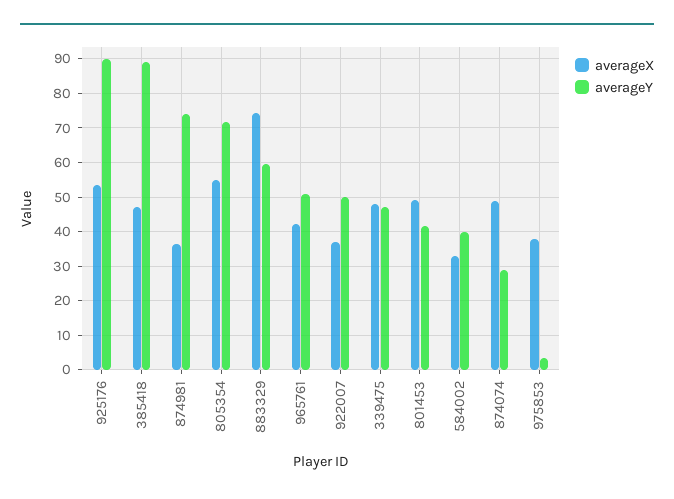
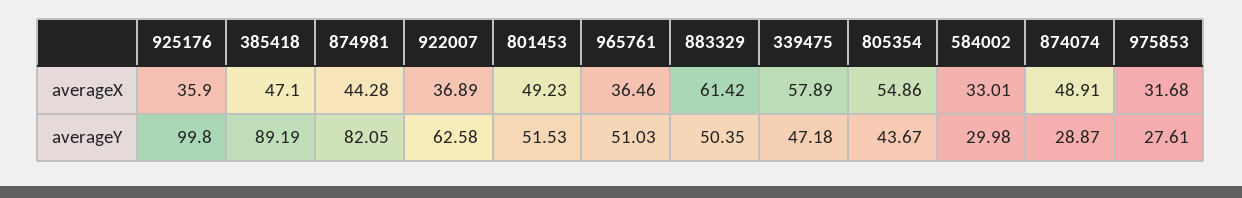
  {
    "averageX": {
-     "925176": 54,
+     "925176": 35.9,
      "385418": 47.1,
-     "874981": 36,
+     "874981": 44.28,
      "805354": 54.86,
-     "883329": 74,
+     "883329": 61.42,
-     "965761": 42,
+     "965761": 36.46,
      "922007": 36.89,
-     "339475": 48,
+     "339475": 57.89,
      "801453": 49.23,
      "584002": 33.01,
      "874074": 48.91,
-     "975853": 38
+     "975853": 31.68
    },
    "averageY": {
-     "925176": 90,
+     "925176": 99.8,
      "385418": 89.19,
-     "874981": 74,
+     "874981": 82.05,
-     "805354": 72,
+     "805354": 43.67,
-     "883329": 60,
+     "883329": 50.35,
      "965761": 51.03,
-     "922007": 50,
+     "922007": 62.58,
      "339475": 47.18,
-     "801453": 42,
+     "801453": 51.53,
-     "584002": 40,
+     "584002": 29.98,
      "874074": 28.87,
-     "975853": 4
+     "975853": 27.61
    }
  }

